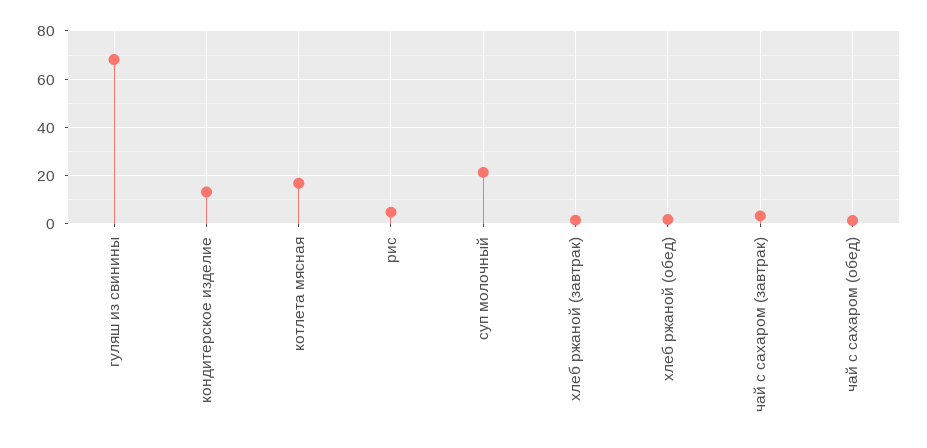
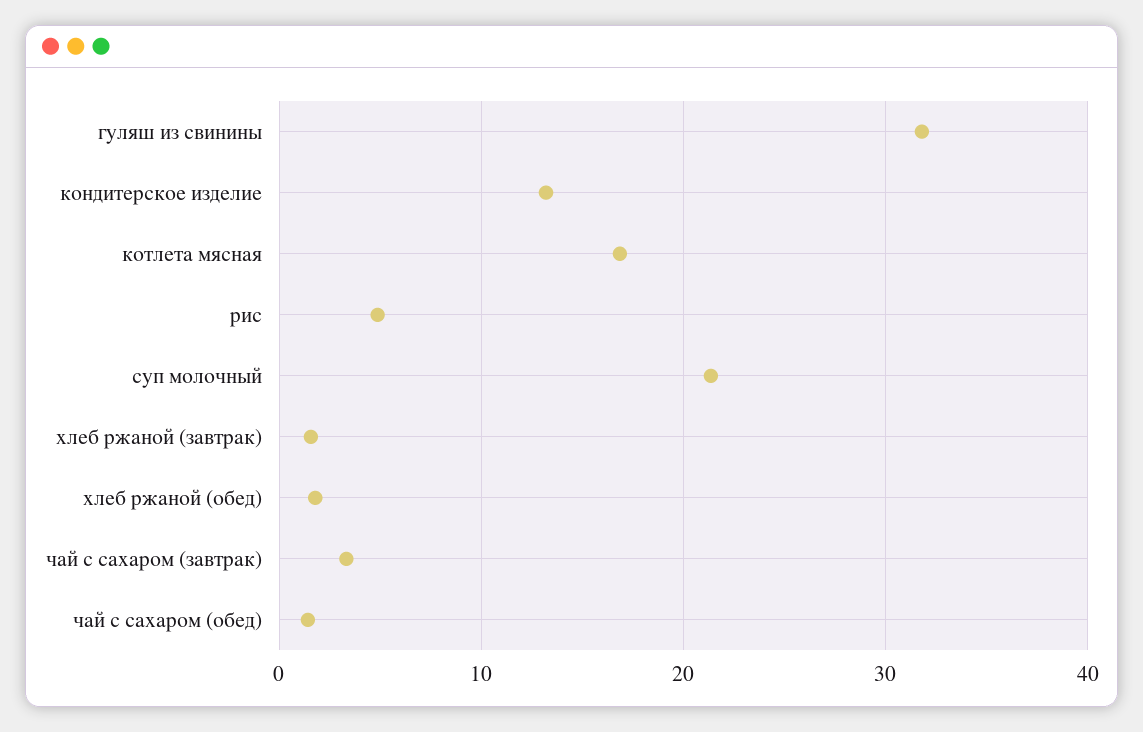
  {
-   "гуляш из свинины": 67.5,
+   "гуляш из свинины": 32,
    "кондитерское изделие": 13,
    "котлета мясная": 17,
    "рис": 5,
    "суп молочный": 21,
    "хлеб ржаной (завтрак)": 2,
    "хлеб ржаной (обед)": 2,
    "чай с сахаром (завтрак)": 3,
    "чай с сахаром (обед)": 1
  }

